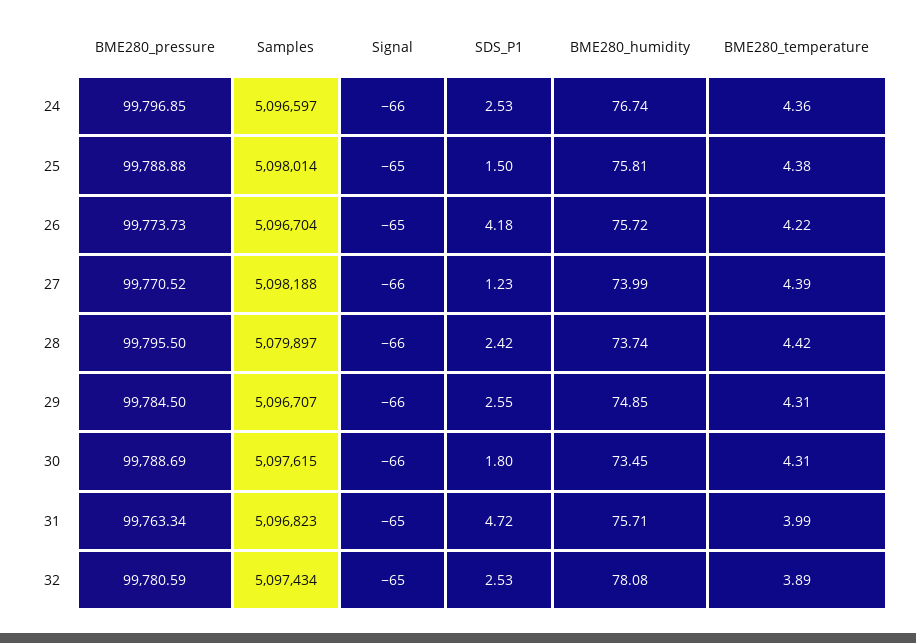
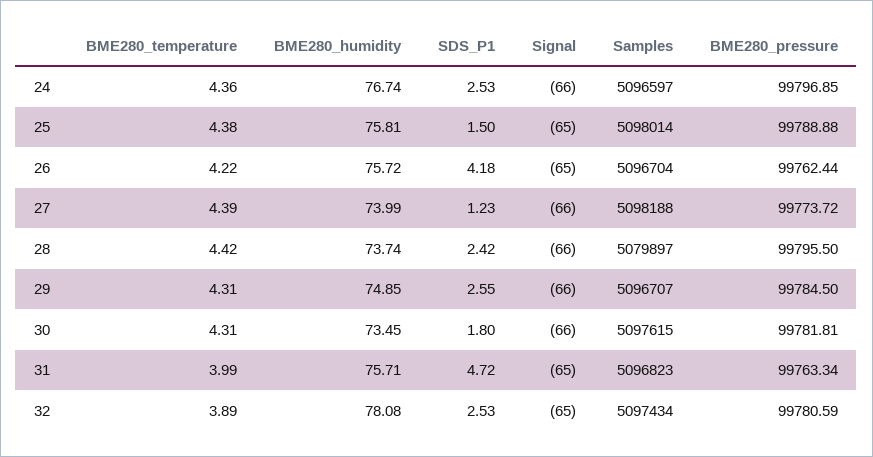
  {
    "BME280_pressure": {
      "24": 99796.85,
      "25": 99788.88,
-     "26": 99773.73,
+     "26": 99762.44,
-     "27": 99770.52,
+     "27": 99773.72,
      "28": 99795.5,
      "29": 99784.5,
-     "30": 99788.69,
+     "30": 99781.81,
      "31": 99763.34,
      "32": 99780.59
    },
    "Samples": {
      "24": 5096597,
      "25": 5098014,
      "26": 5096704,
      "27": 5098188,
      "28": 5079897,
      "29": 5096707,
      "30": 5097615,
      "31": 5096823,
      "32": 5097434
    },
    "Signal": {
      "24": -66,
      "25": -65,
      "26": -65,
      "27": -66,
      "28": -66,
      "29": -66,
      "30": -66,
      "31": -65,
      "32": -65
    },
    "SDS_P1": {
      "24": 2.53,
      "25": 1.5,
      "26": 4.18,
      "27": 1.23,
      "28": 2.42,
      "29": 2.55,
      "30": 1.8,
      "31": 4.72,
      "32": 2.53
    },
    "BME280_humidity": {
      "24": 76.74,
      "25": 75.81,
      "26": 75.72,
      "27": 73.99,
      "28": 73.74,
      "29": 74.85,
      "30": 73.45,
      "31": 75.71,
      "32": 78.08
    },
    "BME280_temperature": {
      "24": 4.36,
      "25": 4.38,
      "26": 4.22,
      "27": 4.39,
      "28": 4.42,
      "29": 4.31,
      "30": 4.31,
      "31": 3.99,
      "32": 3.89
    }
  }

